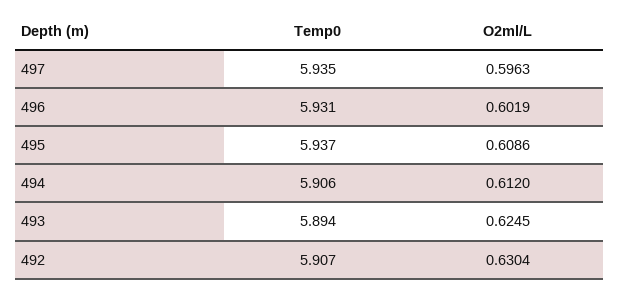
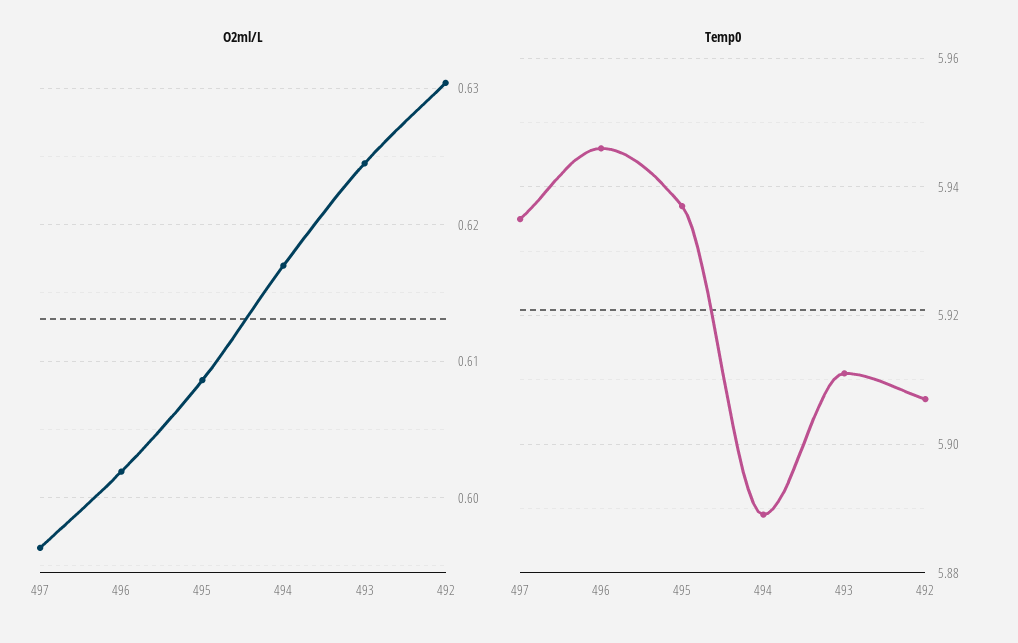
  {
    "Temp0": {
      "497": 5.935,
-     "496": 5.931,
+     "496": 5.945,
      "495": 5.937,
-     "494": 5.906,
+     "494": 5.89,
-     "493": 5.894,
+     "493": 5.91,
      "492": 5.907
    },
    "O2ml/L": {
      "497": 0.5963,
      "496": 0.6019,
      "495": 0.6086,
-     "494": 0.612,
+     "494": 0.617,
      "493": 0.6245,
      "492": 0.6304
    }
  }

